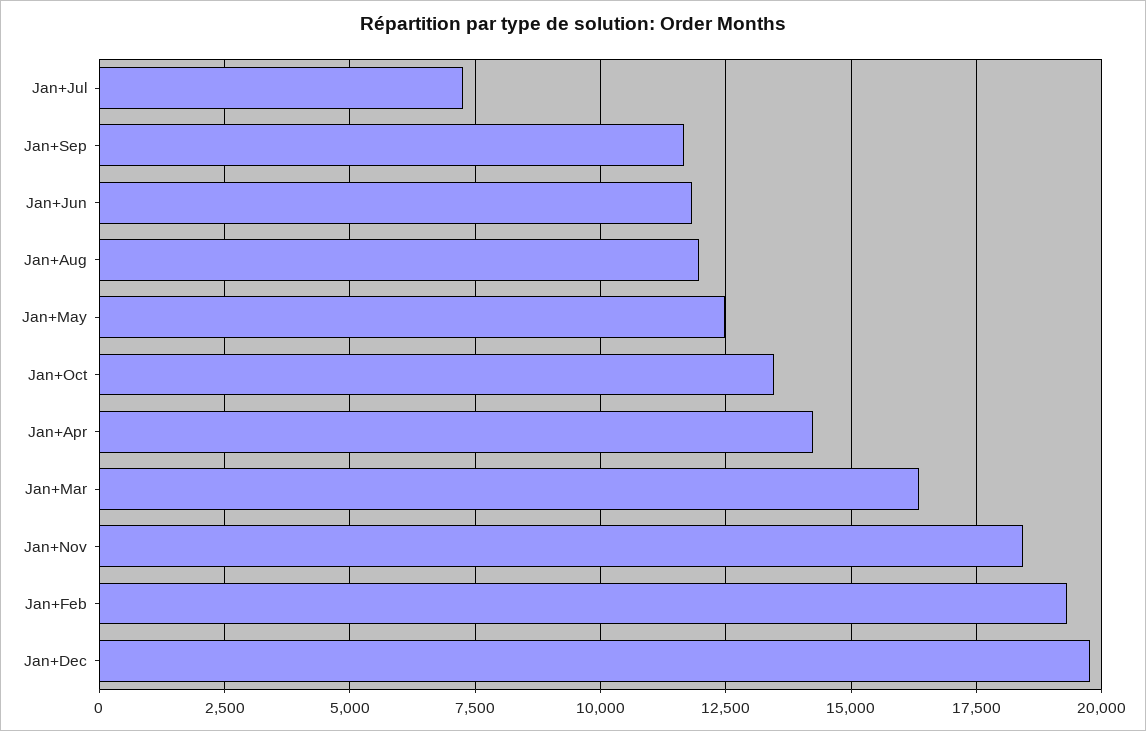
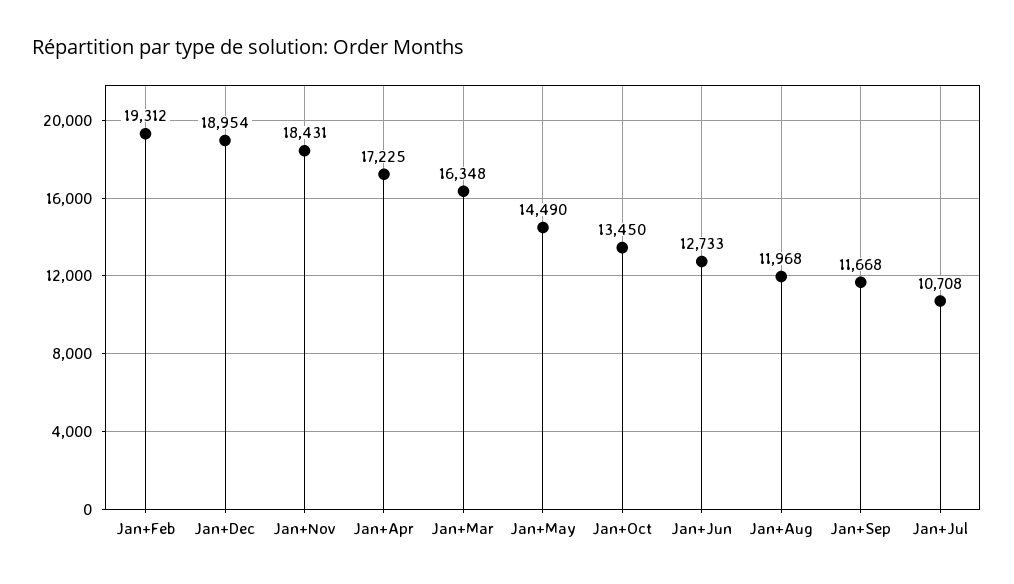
  {
-   "Jan+Jul": 7250,
+   "Jan+Jul": 10708,
    "Jan+Sep": 11668,
-   "Jan+Jun": 11750,
+   "Jan+Jun": 12733,
    "Jan+Aug": 11968,
-   "Jan+May": 12500,
+   "Jan+May": 14490,
    "Jan+Oct": 13450,
-   "Jan+Apr": 14250,
+   "Jan+Apr": 17225,
    "Jan+Mar": 16348,
    "Jan+Nov": 18431,
    "Jan+Feb": 19312,
-   "Jan+Dec": 19750
+   "Jan+Dec": 18954
  }

